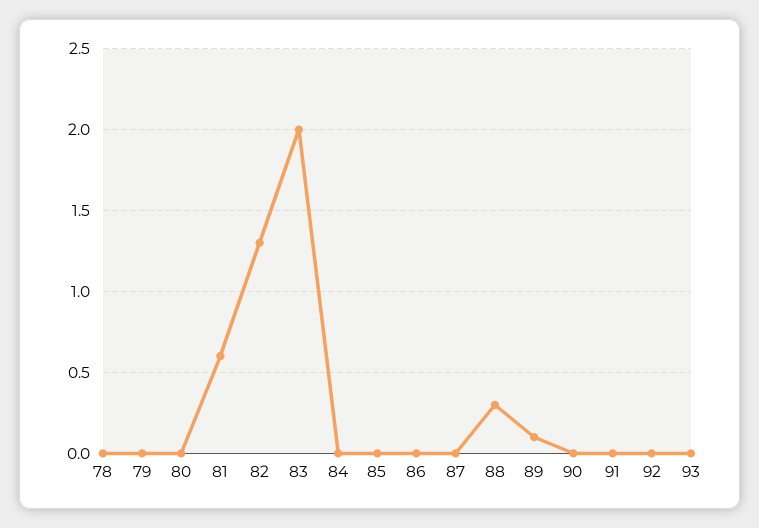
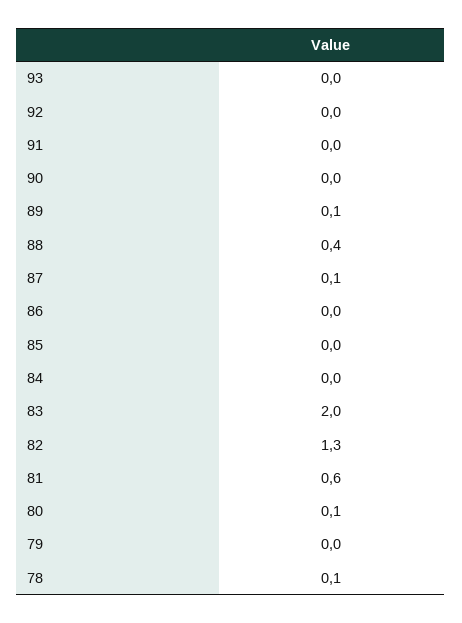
  {
-   "78": 0,
+   "78": 0.1,
    "79": 0,
-   "80": 0,
+   "80": 0.1,
    "81": 0.6,
    "82": 1.3,
    "83": 2,
    "84": 0,
    "85": 0,
    "86": 0,
-   "87": 0,
+   "87": 0.1,
-   "88": 0.3,
+   "88": 0.4,
    "89": 0.1,
    "90": 0,
    "91": 0,
    "92": 0,
    "93": 0
  }

